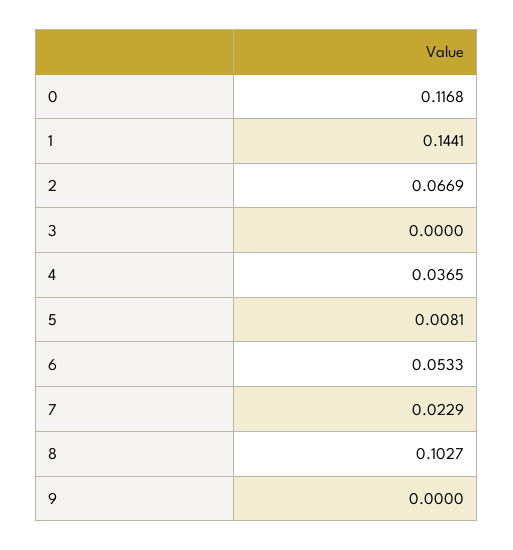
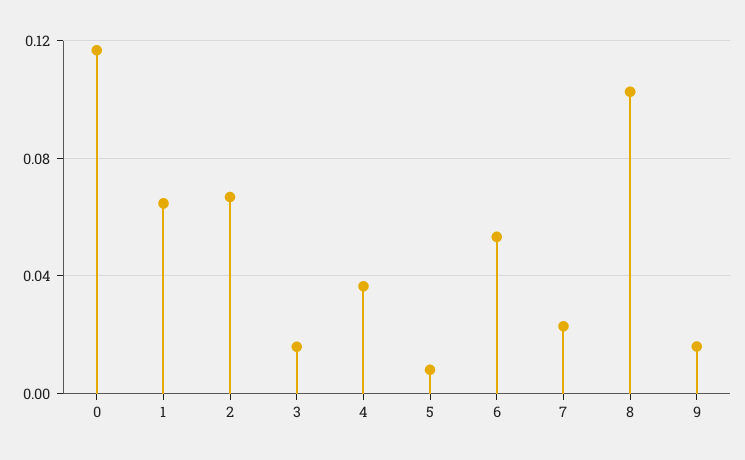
  {
    "0": 0.1168,
-   "1": 0.1441,
+   "1": 0.065,
    "2": 0.0669,
-   "3": 0,
+   "3": 0.015,
    "4": 0.0365,
    "5": 0.0081,
    "6": 0.0533,
    "7": 0.0229,
    "8": 0.1027,
-   "9": 0
+   "9": 0.015
  }

